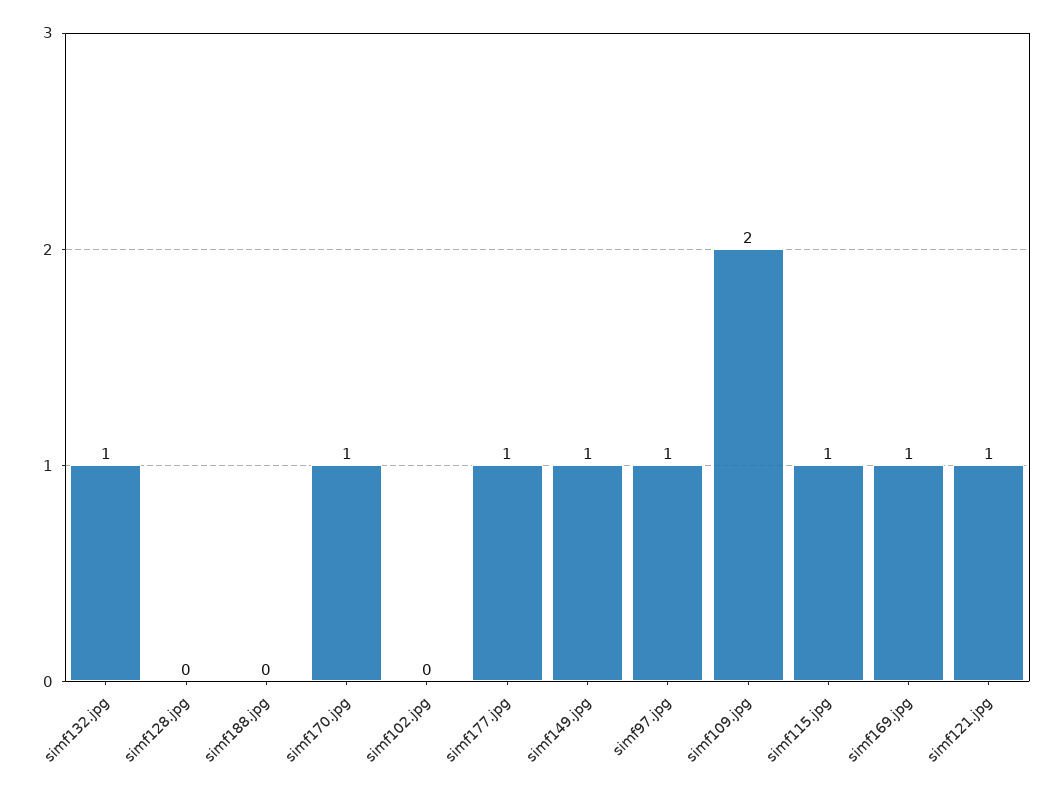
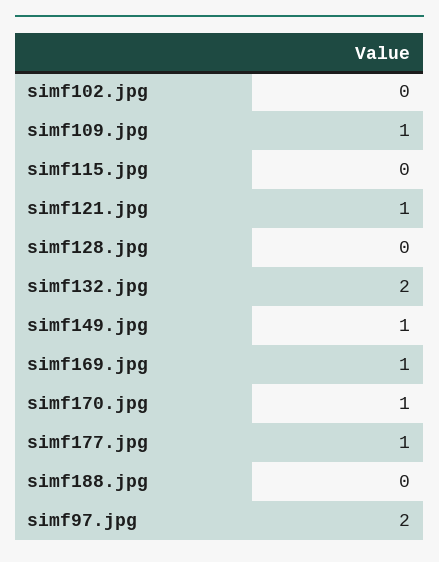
  {
-   "simf132.jpg": 1,
+   "simf132.jpg": 2,
    "simf128.jpg": 0,
    "simf188.jpg": 0,
    "simf170.jpg": 1,
    "simf102.jpg": 0,
    "simf177.jpg": 1,
    "simf149.jpg": 1,
-   "simf97.jpg": 1,
+   "simf97.jpg": 2,
-   "simf109.jpg": 2,
+   "simf109.jpg": 1,
-   "simf115.jpg": 1,
+   "simf115.jpg": 0,
    "simf169.jpg": 1,
    "simf121.jpg": 1
  }

